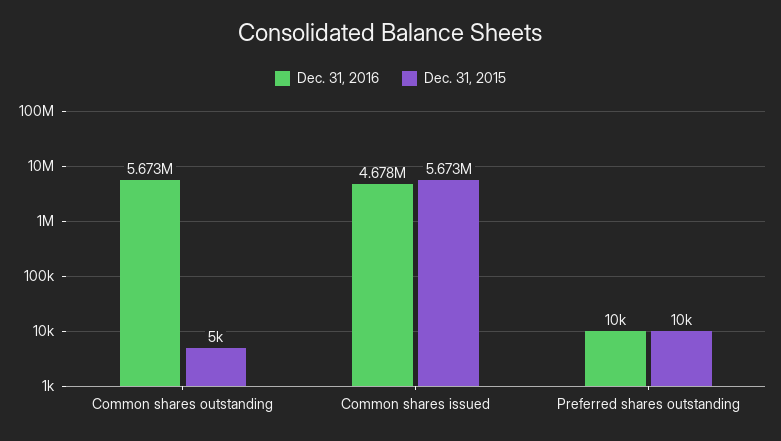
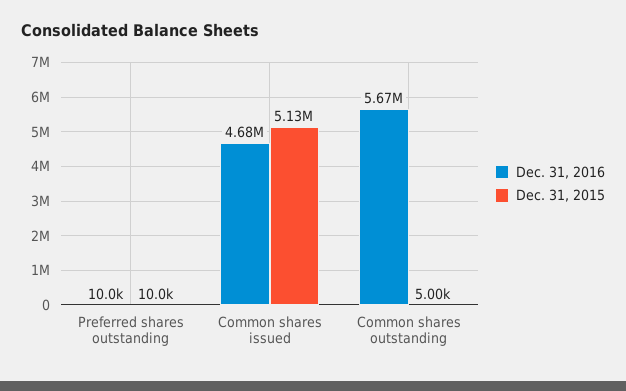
  {
    "Dec. 31, 2016": {
      "Common shares outstanding": 5673000,
      "Common shares issued": 4678000,
      "Preferred shares outstanding": 10000
    },
    "Dec. 31, 2015": {
      "Common shares outstanding": 5000,
-     "Common shares issued": 5673000,
+     "Common shares issued": 5130000,
      "Preferred shares outstanding": 10000
    }
  }

